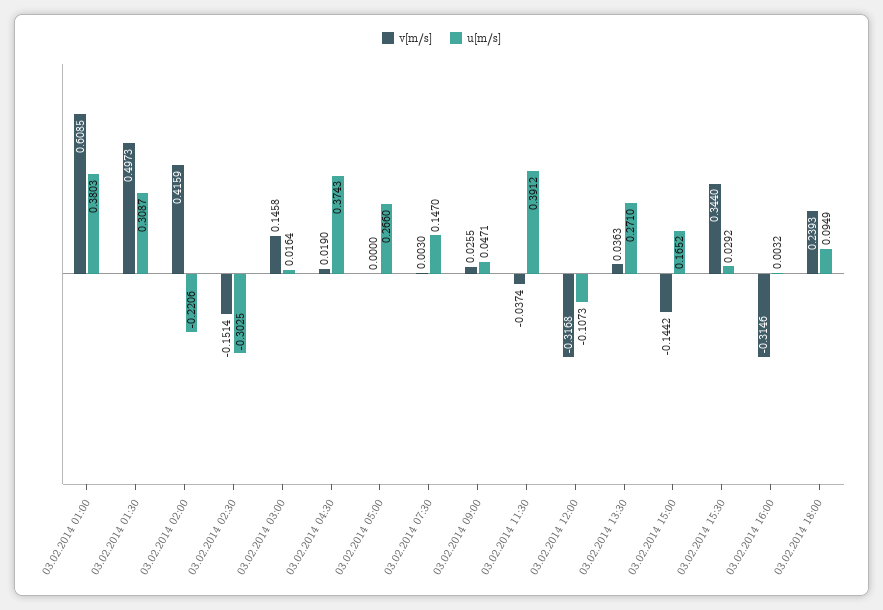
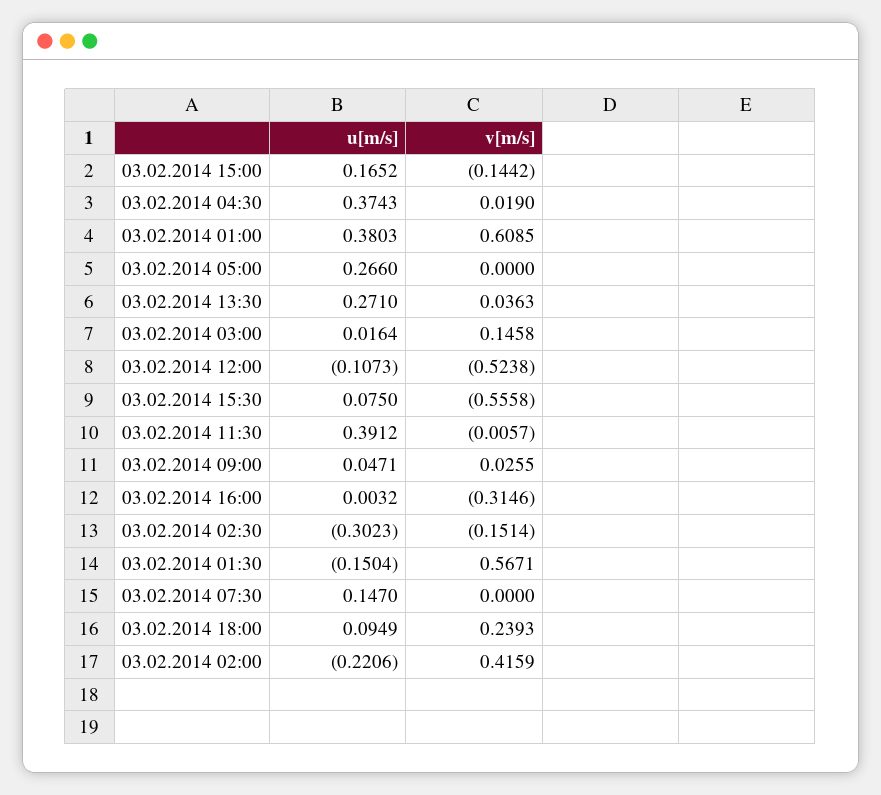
  {
    "v[m/s]": {
      "03.02.2014 01:00": 0.6085,
-     "03.02.2014 01:30": 0.4973,
+     "03.02.2014 01:30": 0.5671,
      "03.02.2014 02:00": 0.4159,
      "03.02.2014 02:30": -0.1514,
      "03.02.2014 03:00": 0.1458,
      "03.02.2014 04:30": 0.019,
      "03.02.2014 05:00": 0,
-     "03.02.2014 07:30": 0.003,
+     "03.02.2014 07:30": 0,
      "03.02.2014 09:00": 0.0255,
-     "03.02.2014 11:30": -0.0374,
+     "03.02.2014 11:30": -0.0057,
-     "03.02.2014 12:00": -0.3168,
+     "03.02.2014 12:00": -0.5238,
      "03.02.2014 13:30": 0.0363,
      "03.02.2014 15:00": -0.1442,
-     "03.02.2014 15:30": 0.344,
+     "03.02.2014 15:30": -0.5558,
      "03.02.2014 16:00": -0.3146,
      "03.02.2014 18:00": 0.2393
    },
    "u[m/s]": {
      "03.02.2014 01:00": 0.3803,
-     "03.02.2014 01:30": 0.3087,
+     "03.02.2014 01:30": -0.1504,
      "03.02.2014 02:00": -0.2206,
-     "03.02.2014 02:30": -0.3025,
+     "03.02.2014 02:30": -0.3023,
      "03.02.2014 03:00": 0.0164,
      "03.02.2014 04:30": 0.3743,
      "03.02.2014 05:00": 0.266,
      "03.02.2014 07:30": 0.147,
      "03.02.2014 09:00": 0.0471,
      "03.02.2014 11:30": 0.3912,
      "03.02.2014 12:00": -0.1073,
      "03.02.2014 13:30": 0.271,
      "03.02.2014 15:00": 0.1652,
-     "03.02.2014 15:30": 0.0292,
+     "03.02.2014 15:30": 0.075,
      "03.02.2014 16:00": 0.0032,
      "03.02.2014 18:00": 0.0949
    }
  }

